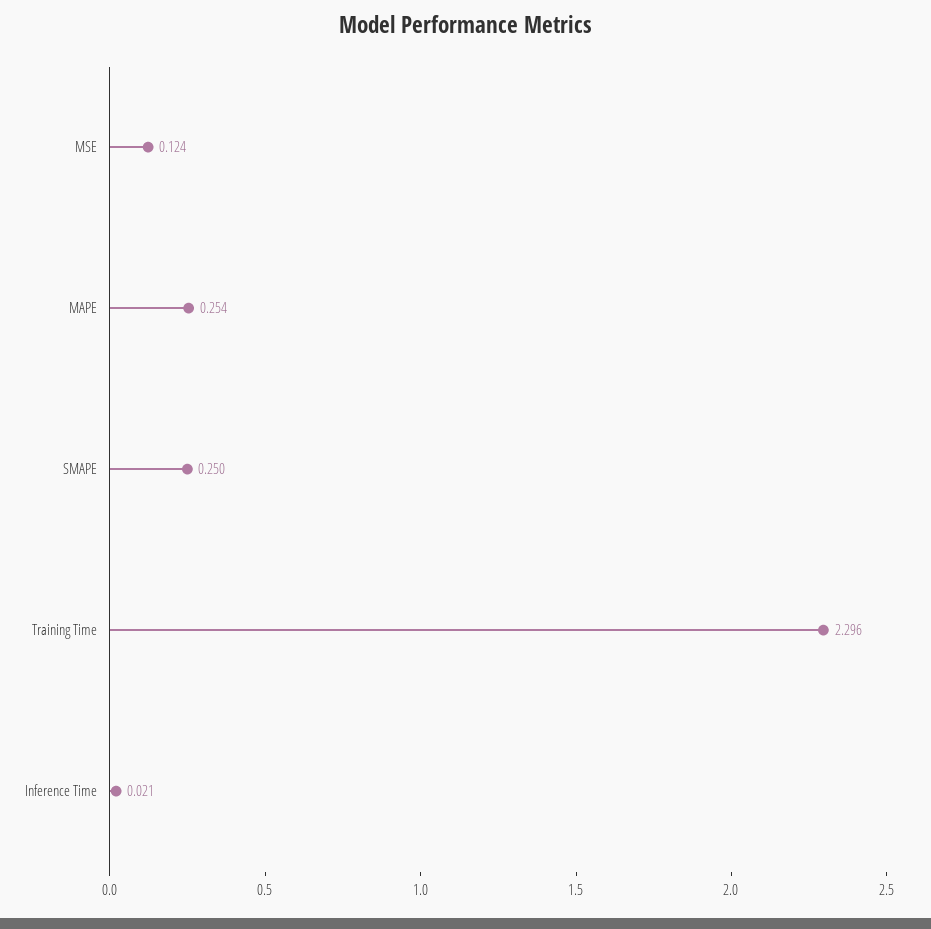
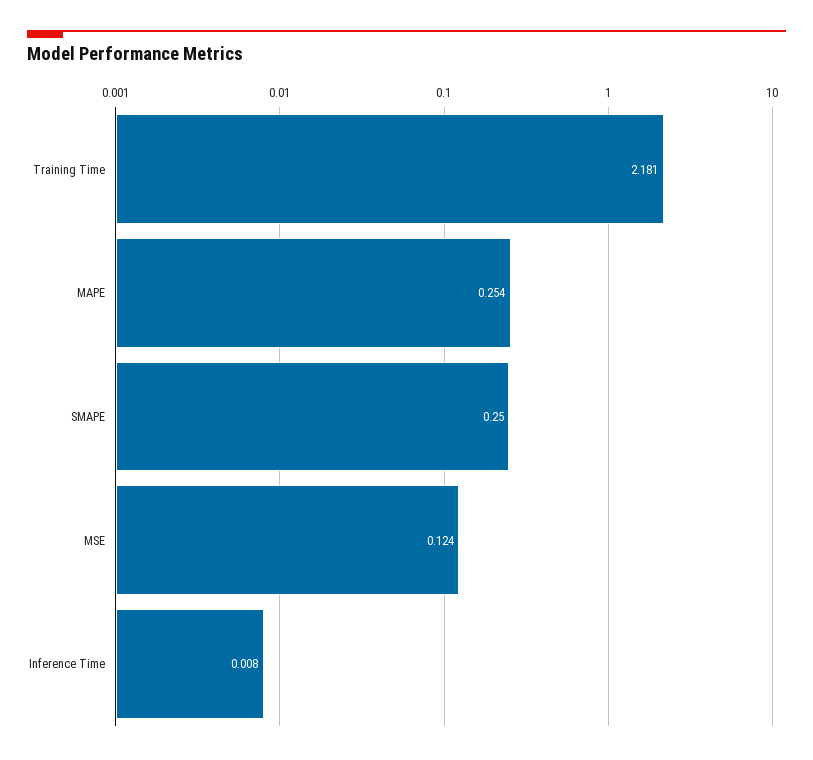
  {
    "MSE": 0.124,
    "MAPE": 0.254,
    "SMAPE": 0.25,
-   "Training Time": 2.296,
+   "Training Time": 2.181,
-   "Inference Time": 0.021
+   "Inference Time": 0.008
  }

